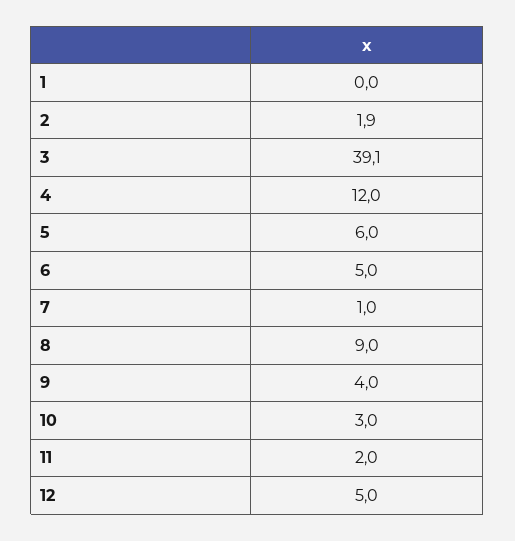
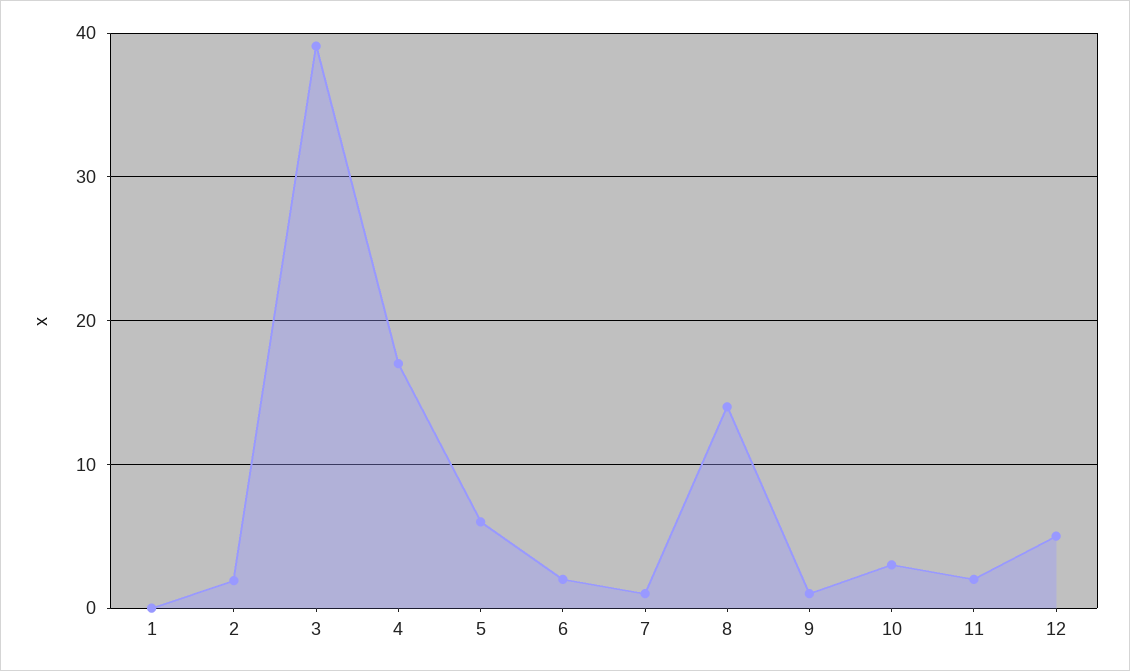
  {
    "1": 0,
    "2": 1.9,
    "3": 39.1,
-   "4": 12,
+   "4": 17,
    "5": 6,
-   "6": 5,
+   "6": 2,
    "7": 1,
-   "8": 9,
+   "8": 14,
-   "9": 4,
+   "9": 1,
    "10": 3,
    "11": 2,
    "12": 5
  }

